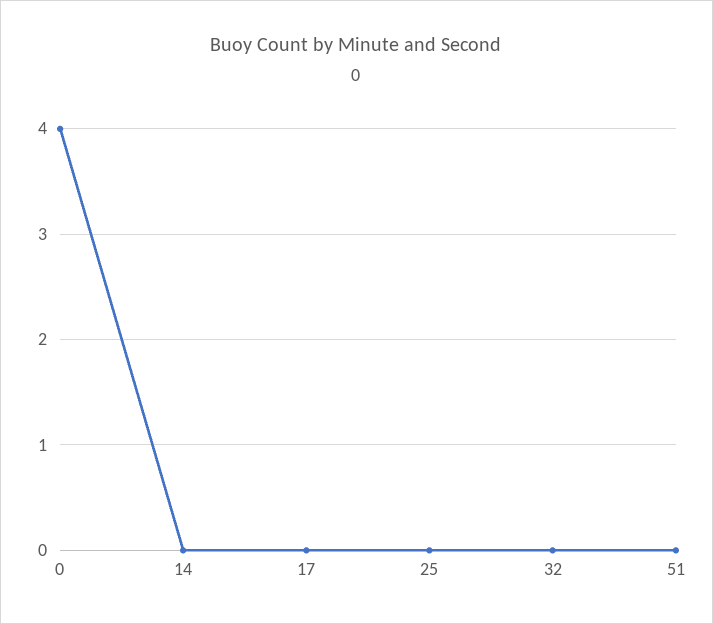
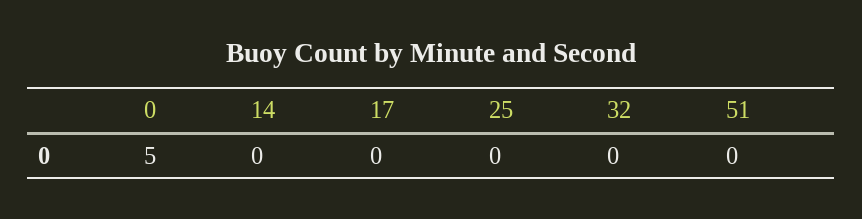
  {
-   "0": 4,
+   "0": 5,
    "14": 0,
    "17": 0,
    "25": 0,
    "32": 0,
    "51": 0
  }

